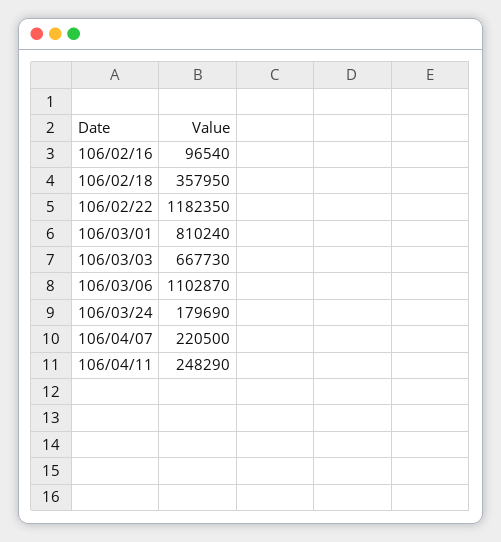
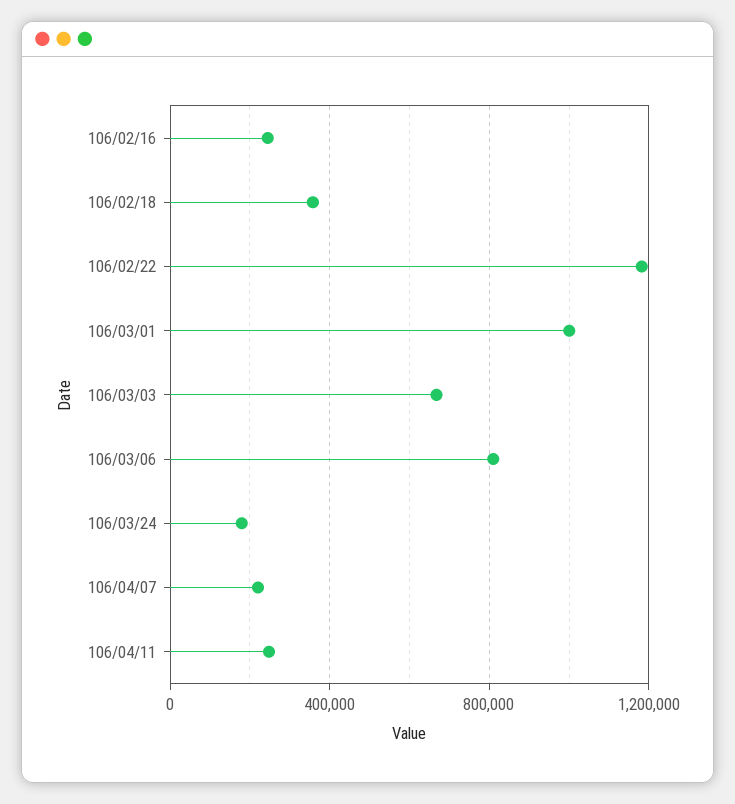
  {
-   "106/02/16": 96540,
+   "106/02/16": 250000,
    "106/02/18": 357950,
    "106/02/22": 1182350,
-   "106/03/01": 810240,
+   "106/03/01": 1000000,
    "106/03/03": 667730,
-   "106/03/06": 1102870,
+   "106/03/06": 800000,
    "106/03/24": 179690,
    "106/04/07": 220500,
    "106/04/11": 248290
  }

